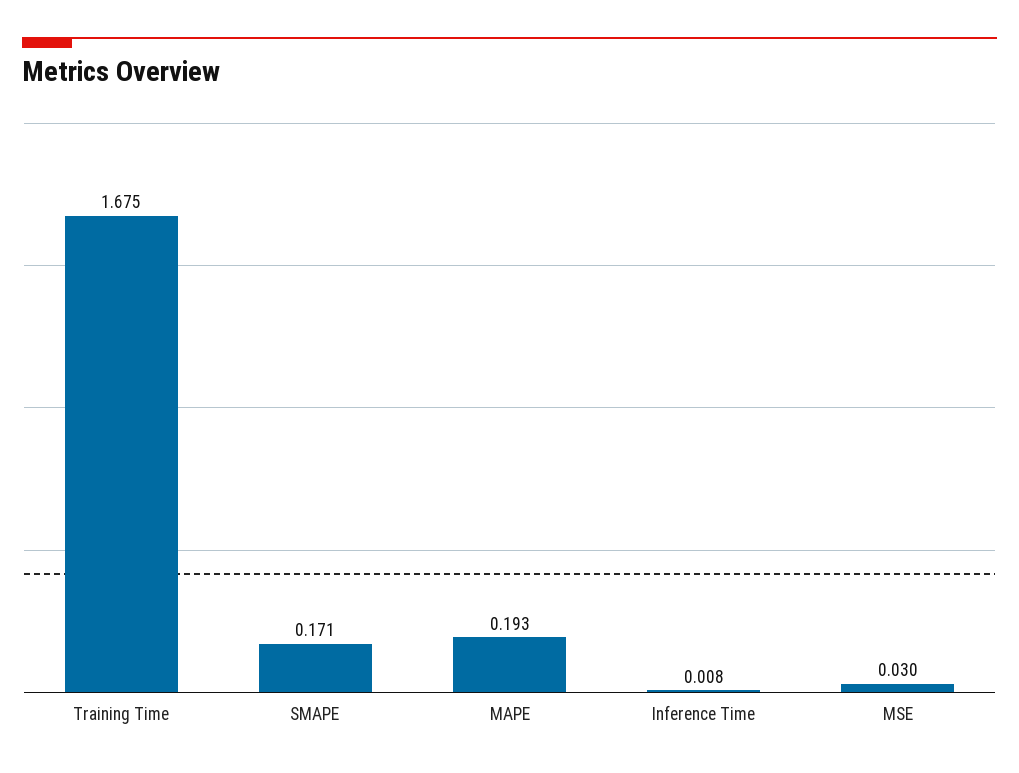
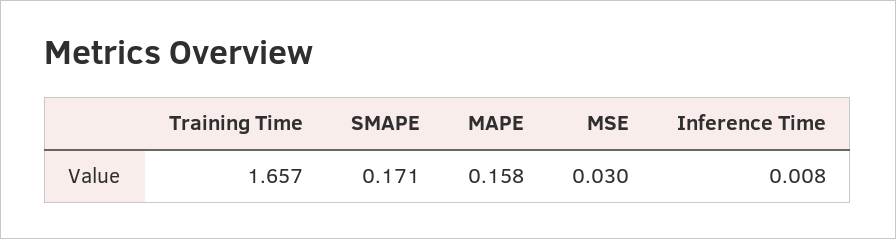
  {
-   "Training Time": 1.675,
+   "Training Time": 1.657,
    "SMAPE": 0.171,
-   "MAPE": 0.193,
+   "MAPE": 0.158,
    "Inference Time": 0.008,
    "MSE": 0.03
  }

